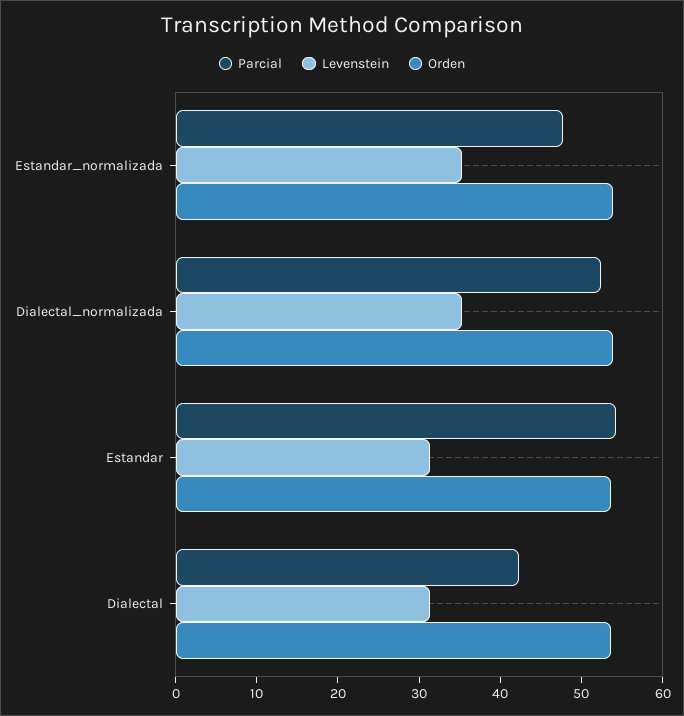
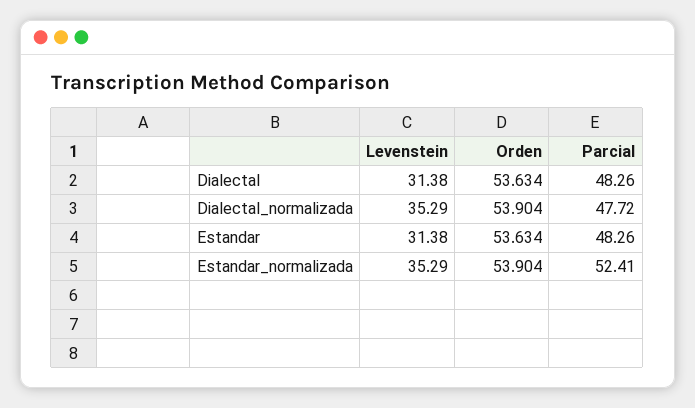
  {
    "Parcial": {
-     "Estandar_normalizada": 48,
+     "Estandar_normalizada": 52.41,
-     "Dialectal_normalizada": 52,
+     "Dialectal_normalizada": 47.72,
-     "Estandar": 54,
+     "Estandar": 48.26,
-     "Dialectal": 42
+     "Dialectal": 48.26
    },
    "Levenstein": {
      "Estandar_normalizada": 35.29,
      "Dialectal_normalizada": 35.29,
      "Estandar": 31.38,
      "Dialectal": 31.38
    },
    "Orden": {
      "Estandar_normalizada": 53.904,
      "Dialectal_normalizada": 53.904,
      "Estandar": 53.634,
      "Dialectal": 53.634
    }
  }

